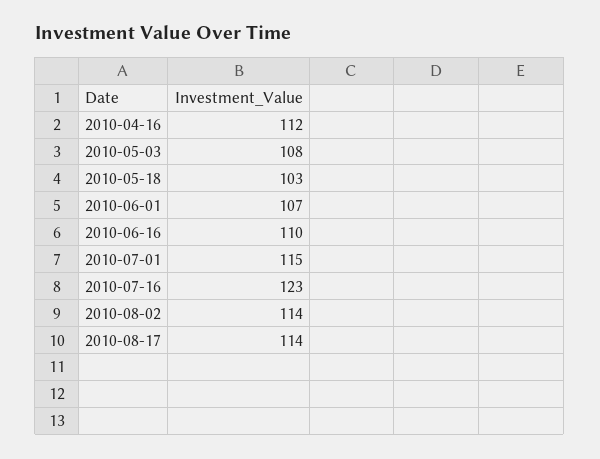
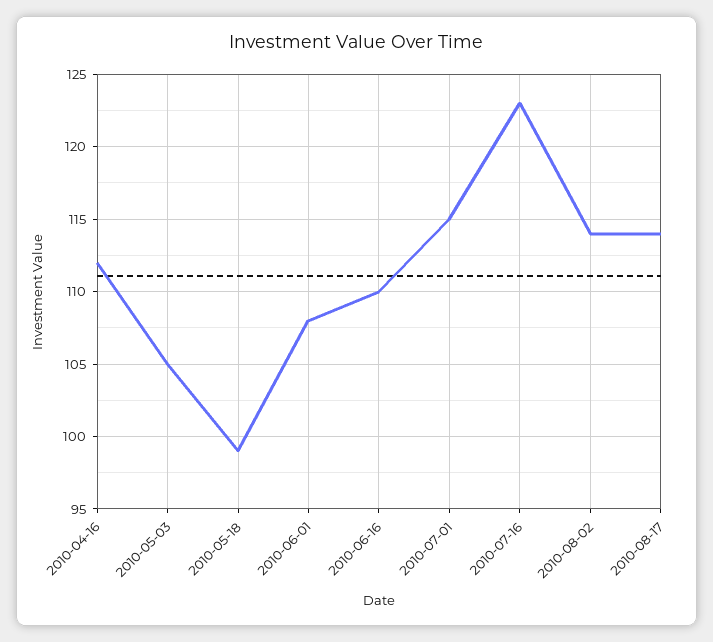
  {
    "2010-04-16": 112,
-   "2010-05-03": 108,
+   "2010-05-03": 105,
-   "2010-05-18": 103,
+   "2010-05-18": 99,
-   "2010-06-01": 107,
+   "2010-06-01": 108,
    "2010-06-16": 110,
    "2010-07-01": 115,
    "2010-07-16": 123,
    "2010-08-02": 114,
    "2010-08-17": 114
  }

